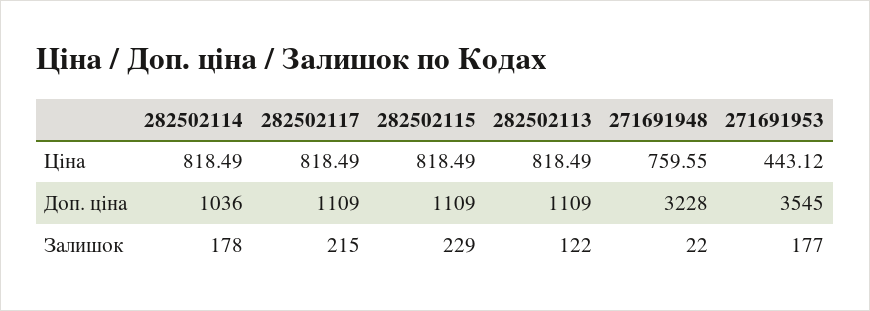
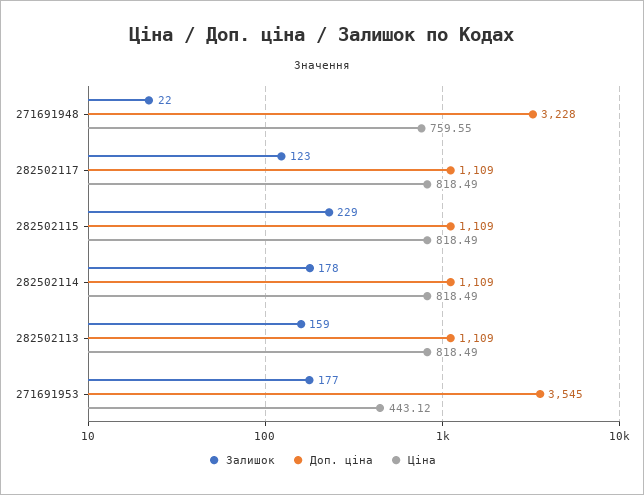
  {
    "Ціна": {
      "282502114": 818.49,
      "282502117": 818.49,
      "282502115": 818.49,
      "282502113": 818.49,
      "271691948": 759.55,
      "271691953": 443.12
    },
    "Доп. ціна": {
-     "282502114": 1036,
+     "282502114": 1109,
      "282502117": 1109,
      "282502115": 1109,
      "282502113": 1109,
      "271691948": 3228,
      "271691953": 3545
    },
    "Залишок": {
      "282502114": 178,
-     "282502117": 215,
+     "282502117": 123,
      "282502115": 229,
-     "282502113": 122,
+     "282502113": 159,
      "271691948": 22,
      "271691953": 177
    }
  }

